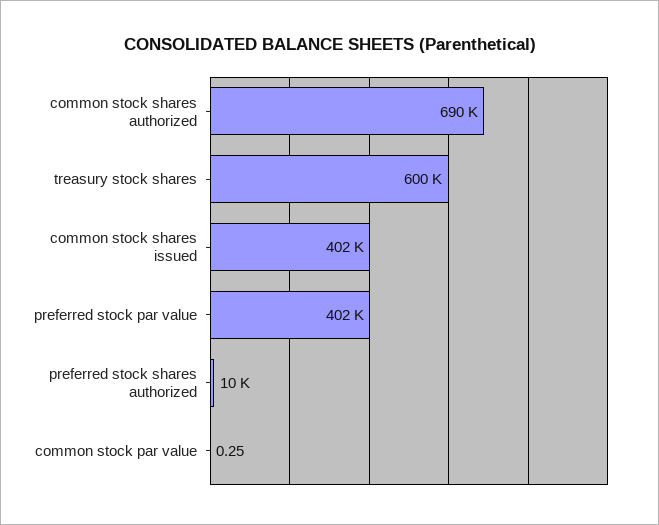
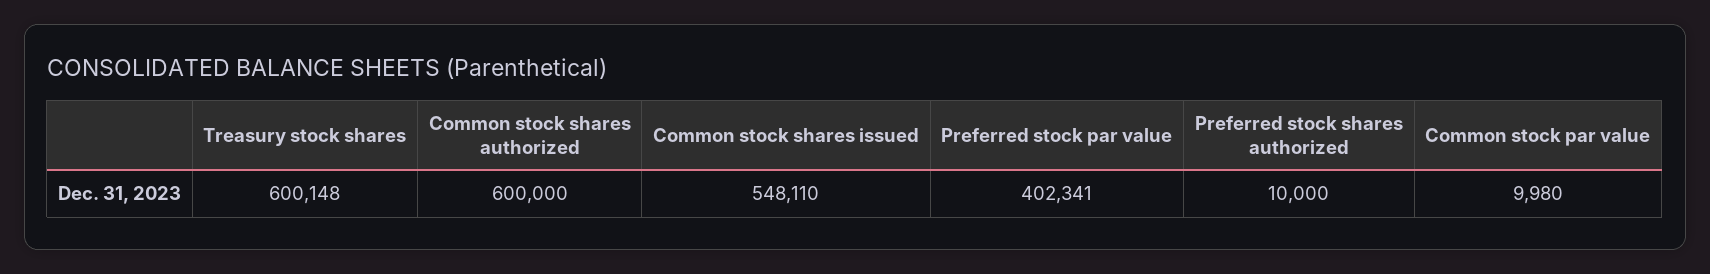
  {
-   "common stock shares authorized": 690000,
+   "common stock shares authorized": 600000,
    "treasury stock shares": 600148,
-   "common stock shares issued": 402000,
+   "common stock shares issued": 548110,
    "preferred stock par value": 402341,
    "preferred stock shares authorized": 10000,
-   "common stock par value": 0.25
+   "common stock par value": 9980
  }

